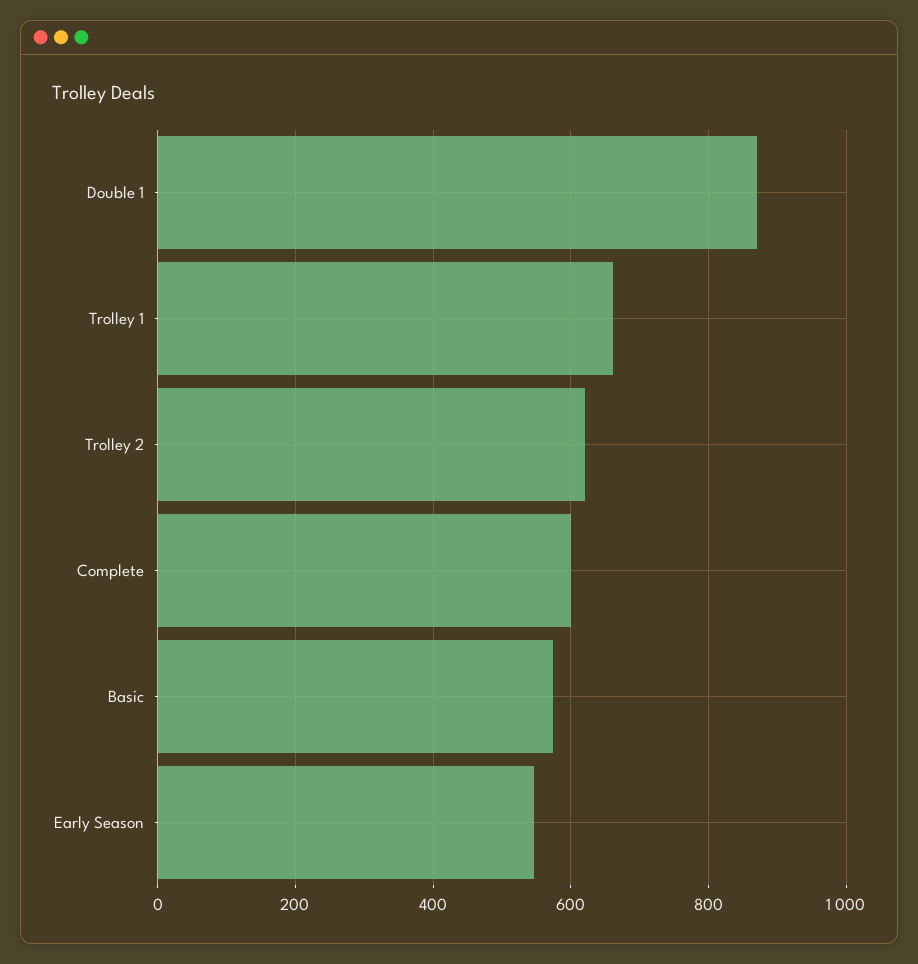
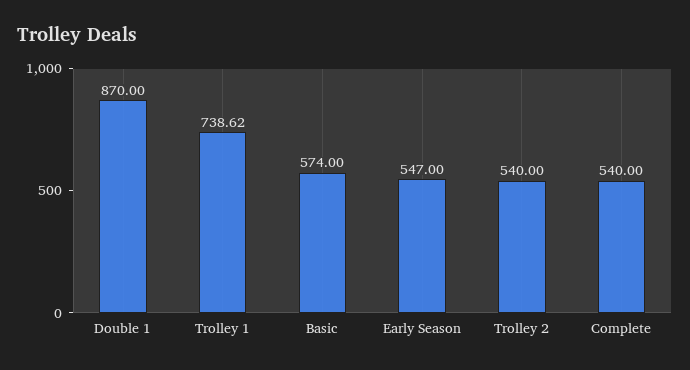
  {
    "Double 1": 870,
-   "Trolley 1": 660,
+   "Trolley 1": 738.62,
-   "Trolley 2": 620,
+   "Trolley 2": 540,
-   "Complete": 600,
+   "Complete": 540,
    "Basic": 574,
    "Early Season": 547
  }

